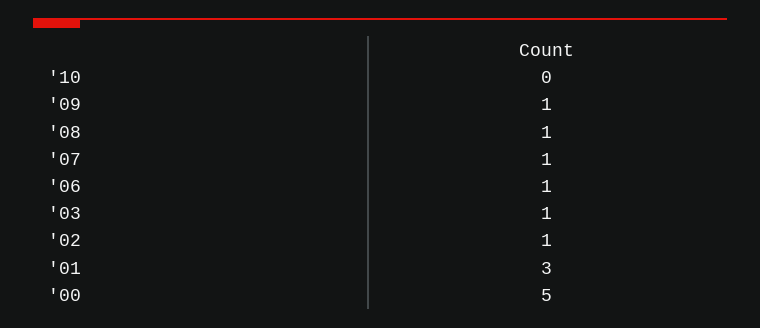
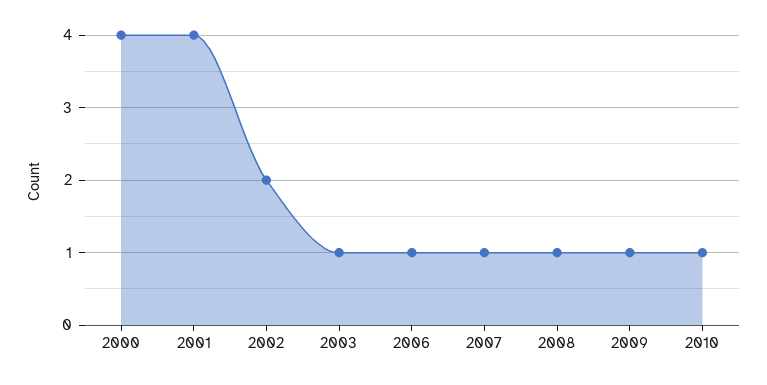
  {
-   "'10": 0,
+   "'10": 1,
    "'09": 1,
    "'08": 1,
    "'07": 1,
    "'06": 1,
    "'03": 1,
-   "'02": 1,
+   "'02": 2,
-   "'01": 3,
+   "'01": 4,
-   "'00": 5
+   "'00": 4
  }

